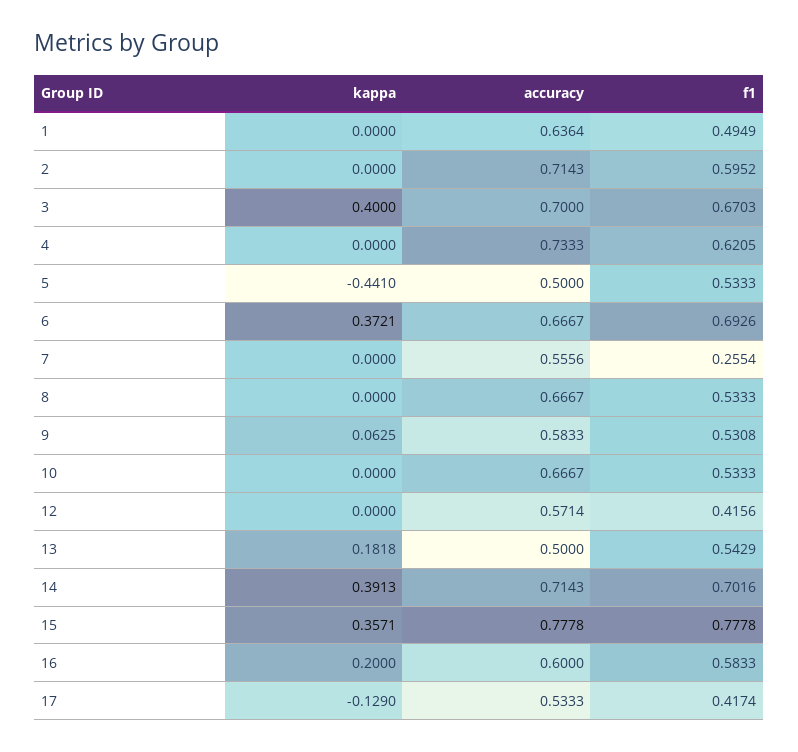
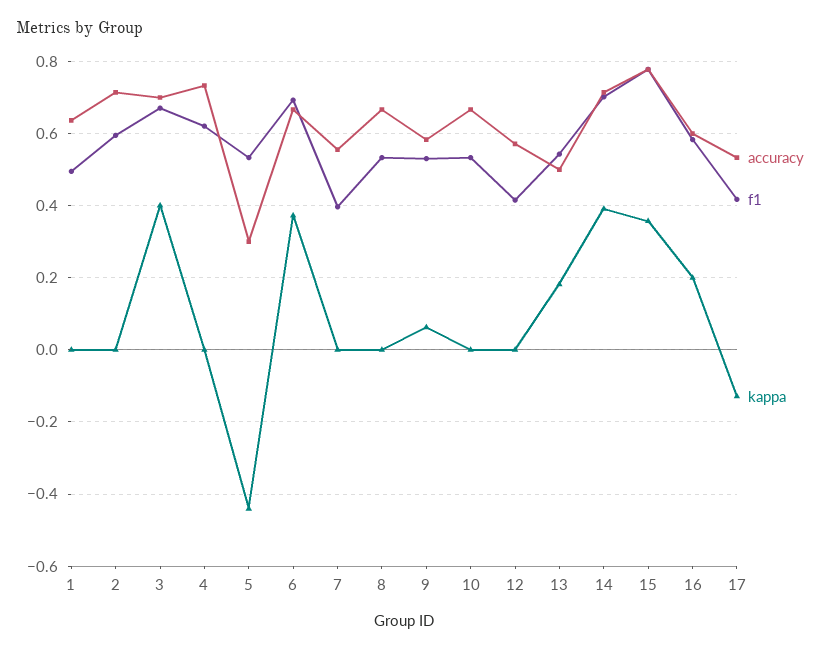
  {
    "kappa": {
      "1": 0,
      "2": 0,
      "3": 0.4,
      "4": 0,
      "5": -0.441,
      "6": 0.3721,
      "7": 0,
      "8": 0,
      "9": 0.0625,
      "10": 0,
      "12": 0,
      "13": 0.1818,
      "14": 0.3913,
      "15": 0.3571,
      "16": 0.2,
      "17": -0.129
    },
    "accuracy": {
      "1": 0.6364,
      "2": 0.7143,
      "3": 0.7,
      "4": 0.7333,
-     "5": 0.5,
+     "5": 0.3,
      "6": 0.6667,
      "7": 0.5556,
      "8": 0.6667,
      "9": 0.5833,
      "10": 0.6667,
      "12": 0.5714,
      "13": 0.5,
      "14": 0.7143,
      "15": 0.7778,
      "16": 0.6,
      "17": 0.5333
    },
    "f1": {
      "1": 0.4949,
      "2": 0.5952,
      "3": 0.6703,
      "4": 0.6205,
      "5": 0.5333,
      "6": 0.6926,
-     "7": 0.2554,
+     "7": 0.4,
      "8": 0.5333,
      "9": 0.5308,
      "10": 0.5333,
      "12": 0.4156,
      "13": 0.5429,
      "14": 0.7016,
      "15": 0.7778,
      "16": 0.5833,
      "17": 0.4174
    }
  }

